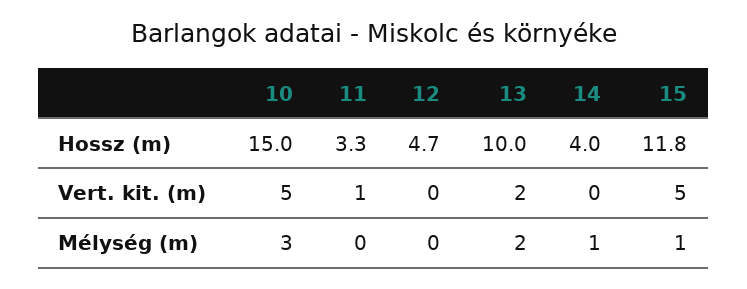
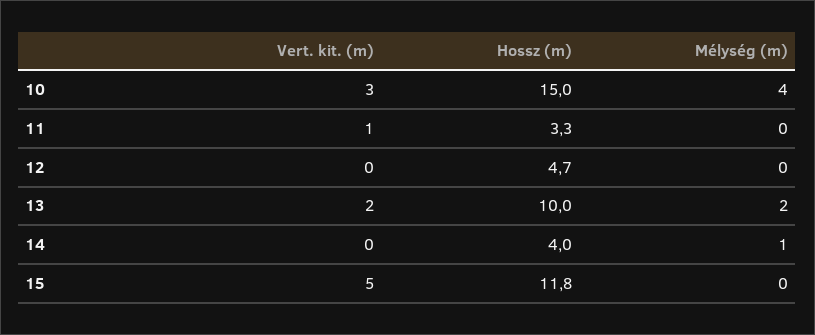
  {
    "10": {
      "Hossz (m)": 15,
-     "Vert. kit. (m)": 5,
+     "Vert. kit. (m)": 3,
-     "Mélység (m)": 3
+     "Mélység (m)": 4
    },
    "11": {
      "Hossz (m)": 3.3,
      "Vert. kit. (m)": 1,
      "Mélység (m)": 0
    },
    "12": {
      "Hossz (m)": 4.7,
      "Vert. kit. (m)": 0,
      "Mélység (m)": 0
    },
    "13": {
      "Hossz (m)": 10,
      "Vert. kit. (m)": 2,
      "Mélység (m)": 2
    },
    "14": {
      "Hossz (m)": 4,
      "Vert. kit. (m)": 0,
      "Mélység (m)": 1
    },
    "15": {
      "Hossz (m)": 11.8,
      "Vert. kit. (m)": 5,
-     "Mélység (m)": 1
+     "Mélység (m)": 0
    }
  }

